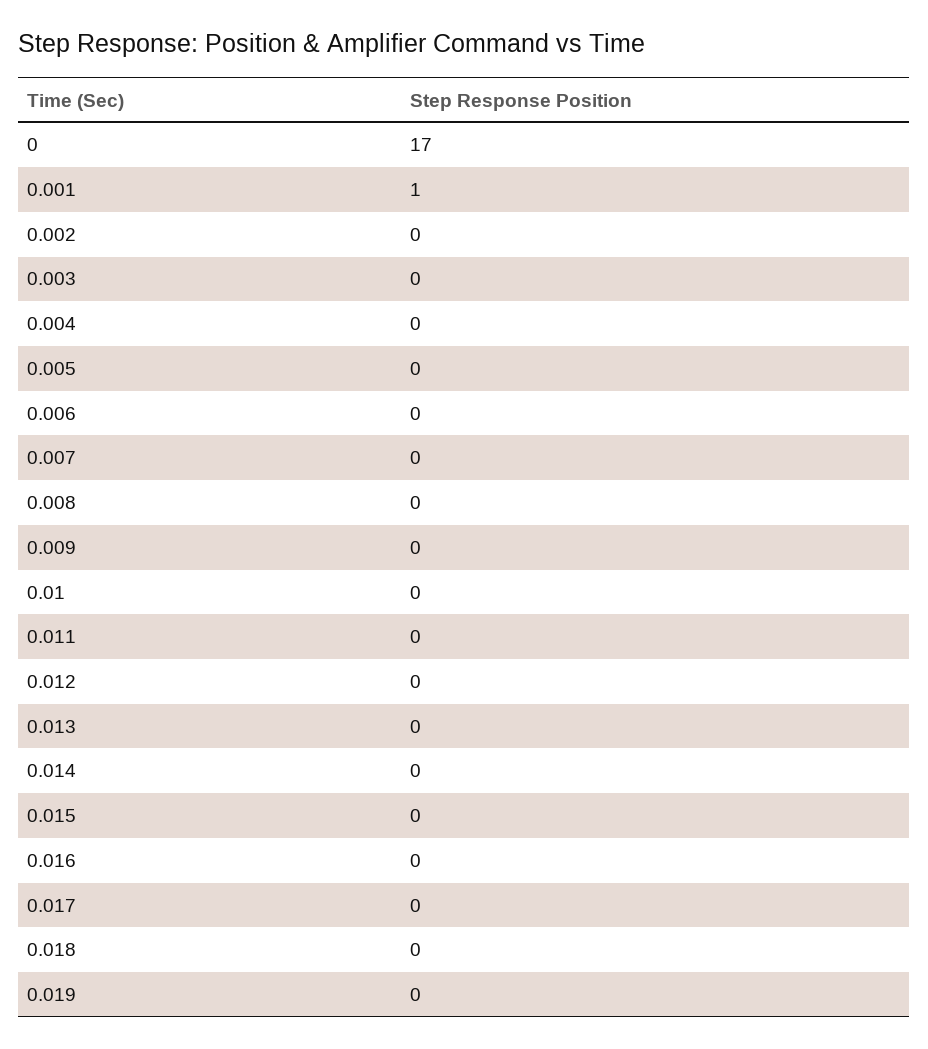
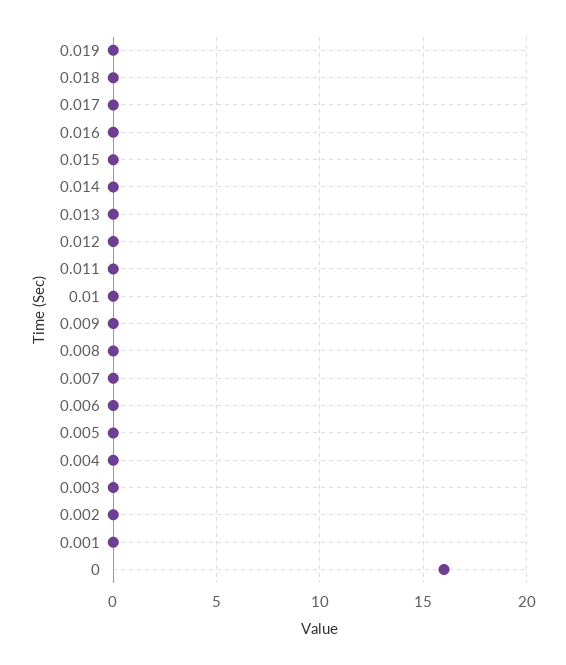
  {
-   "0": 17,
+   "0": 16,
-   "0.001": 1,
+   "0.001": 0,
    "0.002": 0,
    "0.003": 0,
    "0.004": 0,
    "0.005": 0,
    "0.006": 0,
    "0.007": 0,
    "0.008": 0,
    "0.009": 0,
    "0.01": 0,
    "0.011": 0,
    "0.012": 0,
    "0.013": 0,
    "0.014": 0,
    "0.015": 0,
    "0.016": 0,
    "0.017": 0,
    "0.018": 0,
    "0.019": 0
  }

